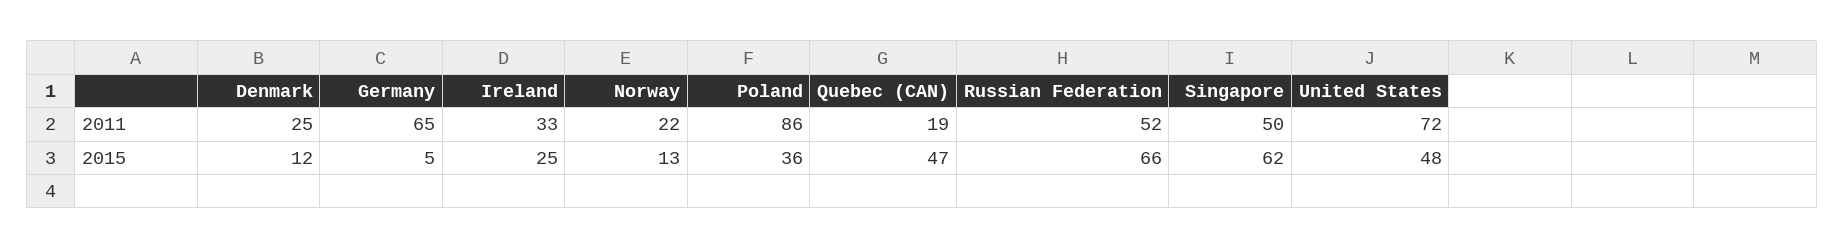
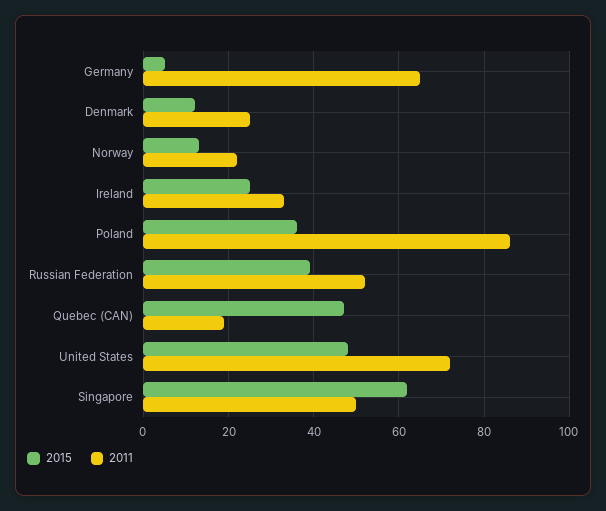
  {
    "2011": {
      "Denmark": 25,
      "Germany": 65,
      "Ireland": 33,
      "Norway": 22,
      "Poland": 86,
      "Quebec (CAN)": 19,
      "Russian Federation": 52,
      "Singapore": 50,
      "United States": 72
    },
    "2015": {
      "Denmark": 12,
      "Germany": 5,
      "Ireland": 25,
      "Norway": 13,
      "Poland": 36,
      "Quebec (CAN)": 47,
-     "Russian Federation": 66,
+     "Russian Federation": 40,
      "Singapore": 62,
      "United States": 48
    }
  }

